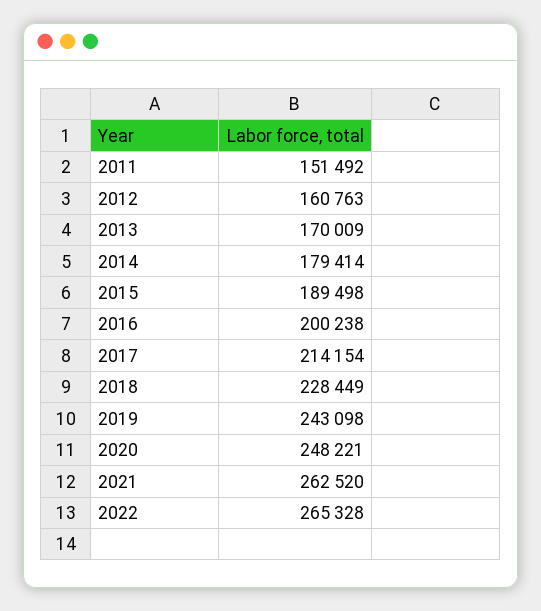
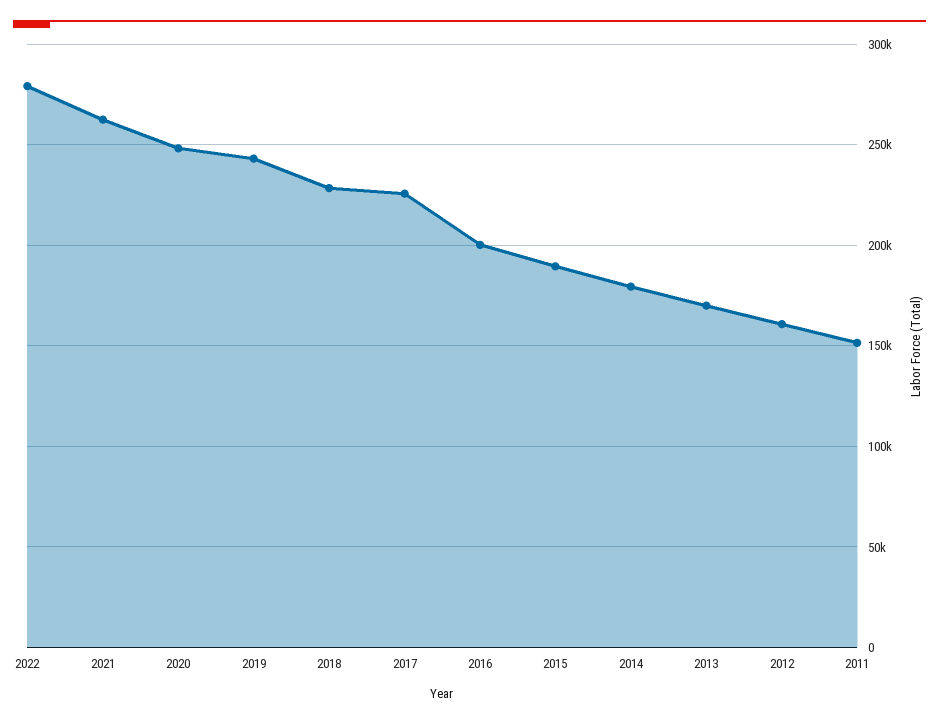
  {
    "2011": 151492,
    "2012": 160763,
    "2013": 170009,
    "2014": 179414,
    "2015": 189498,
    "2016": 200238,
-   "2017": 214154,
+   "2017": 225000,
    "2018": 228449,
    "2019": 243098,
    "2020": 248221,
    "2021": 262520,
-   "2022": 265328
+   "2022": 280000
  }

